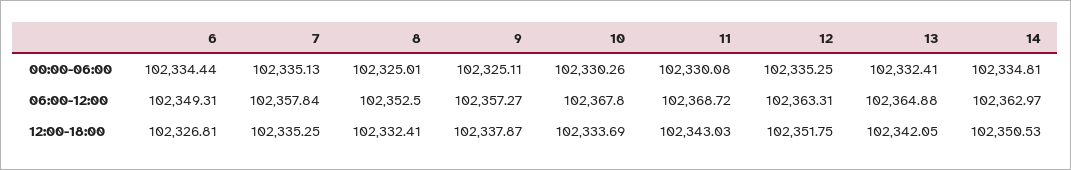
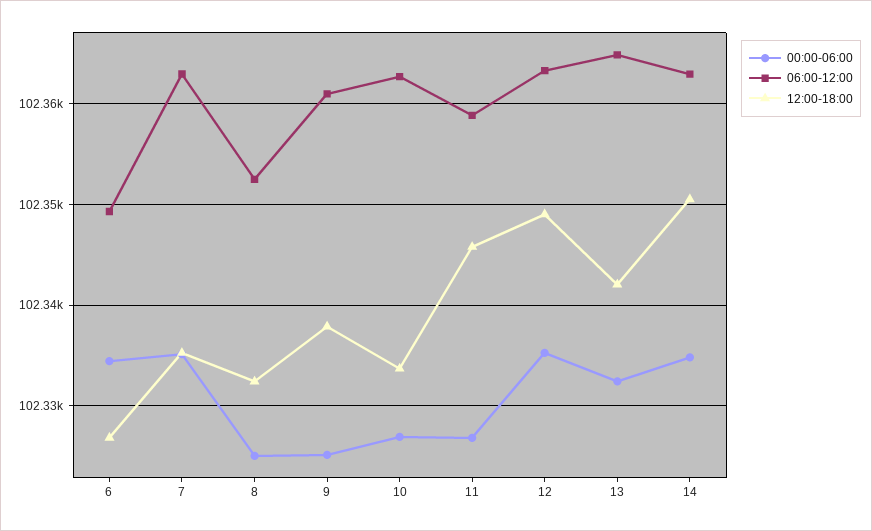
  {
    "00:00-06:00": {
      "6": 102334.44,
      "7": 102335.13,
      "8": 102325.01,
      "9": 102325.11,
-     "10": 102330.26,
+     "10": 102327,
-     "11": 102330.08,
+     "11": 102327,
      "12": 102335.25,
      "13": 102332.41,
      "14": 102334.81
    },
    "06:00-12:00": {
      "6": 102349.31,
-     "7": 102357.84,
+     "7": 102363,
      "8": 102352.5,
-     "9": 102357.27,
+     "9": 102361,
-     "10": 102367.8,
+     "10": 102363,
-     "11": 102368.72,
+     "11": 102359,
      "12": 102363.31,
      "13": 102364.88,
      "14": 102362.97
    },
    "12:00-18:00": {
      "6": 102326.81,
      "7": 102335.25,
      "8": 102332.41,
      "9": 102337.87,
      "10": 102333.69,
-     "11": 102343.03,
+     "11": 102346,
-     "12": 102351.75,
+     "12": 102349,
      "13": 102342.05,
      "14": 102350.53
    }
  }

